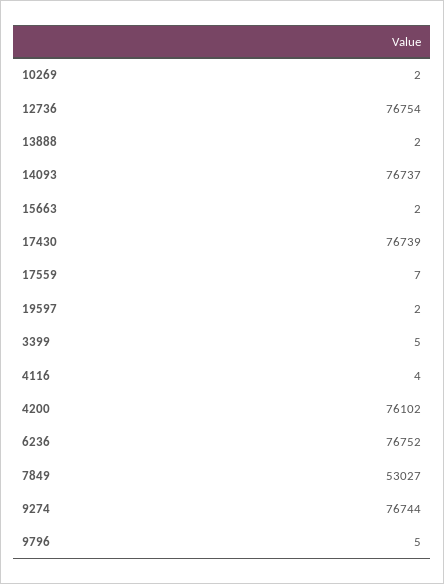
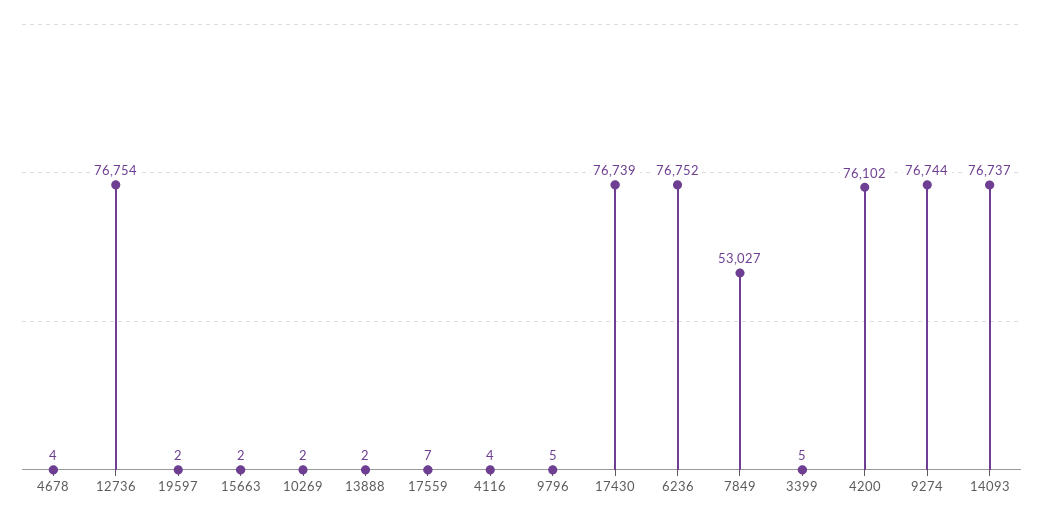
  {
    "10269": 2,
    "12736": 76754,
    "13888": 2,
    "14093": 76737,
    "15663": 2,
    "17430": 76739,
    "17559": 7,
    "19597": 2,
    "3399": 5,
    "4116": 4,
    "4200": 76102,
    "6236": 76752,
    "7849": 53027,
    "9274": 76744,
-   "9796": 5
+   "9796": 5,
+   "4678": 4
  }

